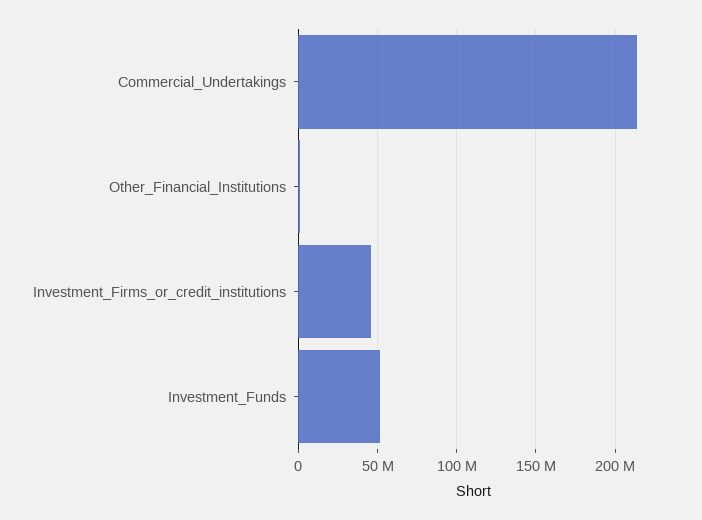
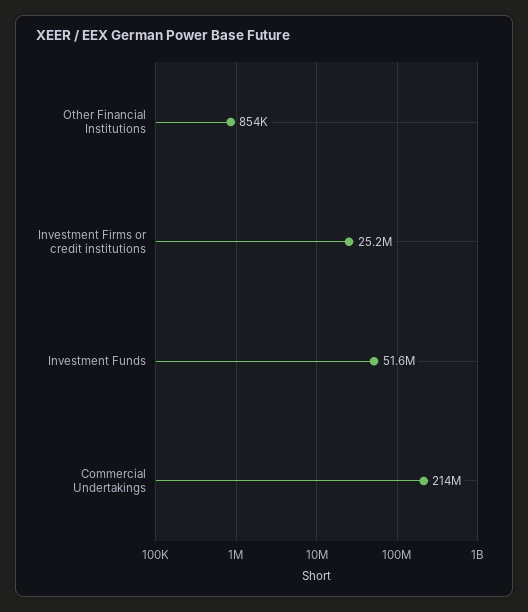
  {
    "Commercial_Undertakings": 214000000,
    "Other_Financial_Institutions": 854000,
-   "Investment_Firms_or_credit_institutions": 45000000,
+   "Investment_Firms_or_credit_institutions": 25200000,
    "Investment_Funds": 51600000
  }

